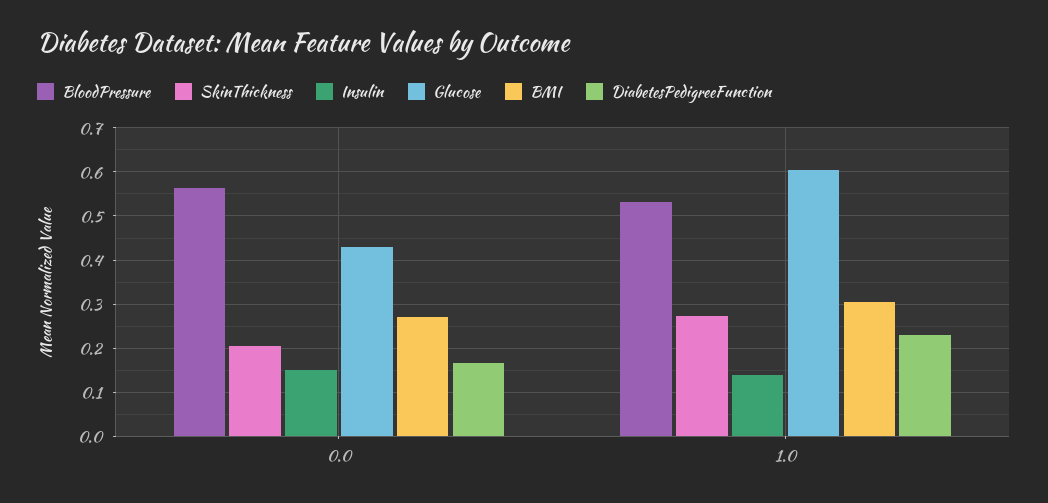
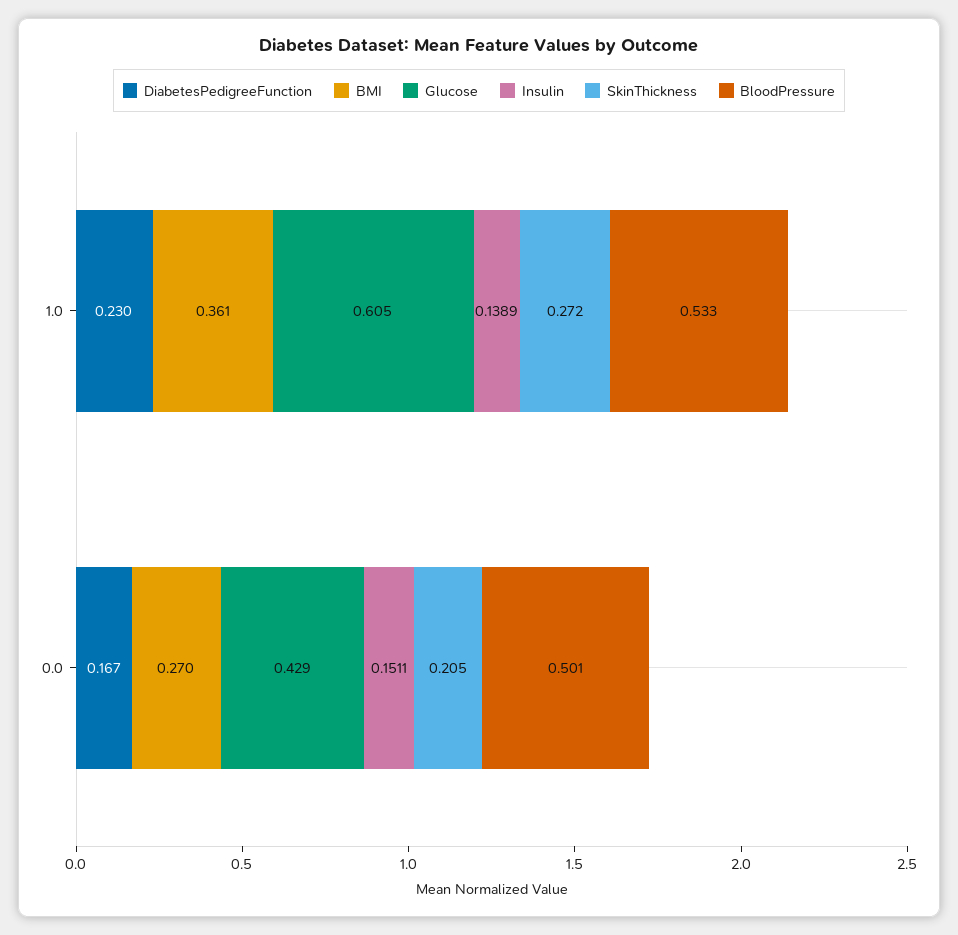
  {
    "BloodPressure": {
-     "0.0": 0.56,
+     "0.0": 0.501,
      "1.0": 0.533
    },
    "SkinThickness": {
      "0.0": 0.205,
      "1.0": 0.272
    },
    "Insulin": {
      "0.0": 0.1511,
      "1.0": 0.1389
    },
    "Glucose": {
      "0.0": 0.429,
      "1.0": 0.605
    },
    "BMI": {
      "0.0": 0.27,
-     "1.0": 0.3
+     "1.0": 0.361
    },
    "DiabetesPedigreeFunction": {
      "0.0": 0.167,
      "1.0": 0.23
    }
  }

